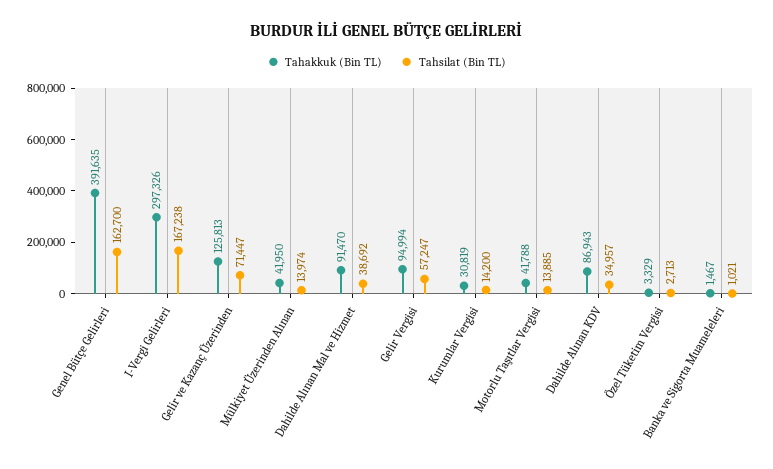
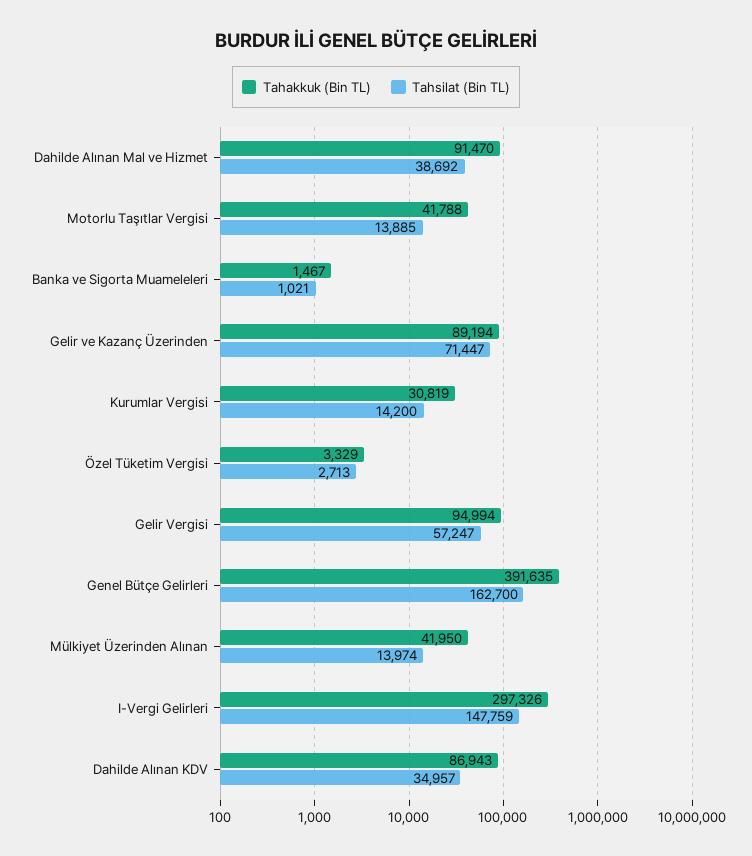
  {
    "Tahakkuk (Bin TL)": {
      "Genel Bütçe Gelirleri": 391635,
      "I-Vergi Gelirleri": 297326,
-     "Gelir ve Kazanç Üzerinden": 125813,
+     "Gelir ve Kazanç Üzerinden": 89194,
      "Mülkiyet Üzerinden Alınan": 41950,
      "Dahilde Alınan Mal ve Hizmet": 91470,
      "Gelir Vergisi": 94994,
      "Kurumlar Vergisi": 30819,
      "Motorlu Taşıtlar Vergisi": 41788,
      "Dahilde Alınan KDV": 86943,
      "Özel Tüketim Vergisi": 3329,
      "Banka ve Sigorta Muameleleri": 1467
    },
    "Tahsilat (Bin TL)": {
      "Genel Bütçe Gelirleri": 162700,
-     "I-Vergi Gelirleri": 167238,
+     "I-Vergi Gelirleri": 147759,
      "Gelir ve Kazanç Üzerinden": 71447,
      "Mülkiyet Üzerinden Alınan": 13974,
      "Dahilde Alınan Mal ve Hizmet": 38692,
      "Gelir Vergisi": 57247,
      "Kurumlar Vergisi": 14200,
      "Motorlu Taşıtlar Vergisi": 13885,
      "Dahilde Alınan KDV": 34957,
      "Özel Tüketim Vergisi": 2713,
      "Banka ve Sigorta Muameleleri": 1021
    }
  }

